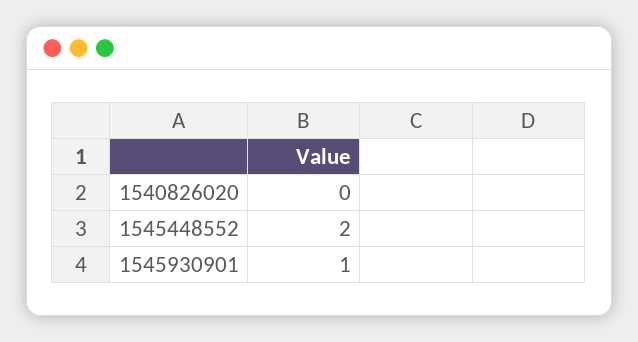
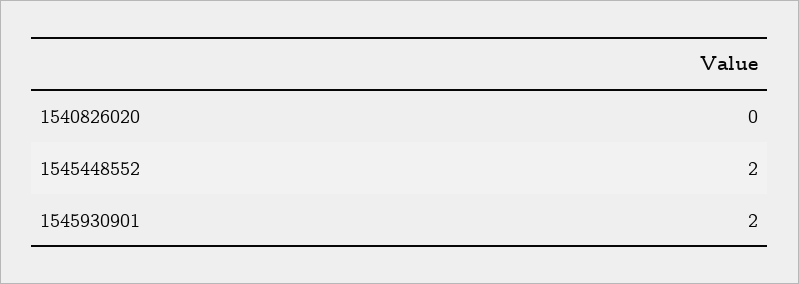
  {
    "1540826020": 0,
    "1545448552": 2,
-   "1545930901": 1
+   "1545930901": 2
  }

